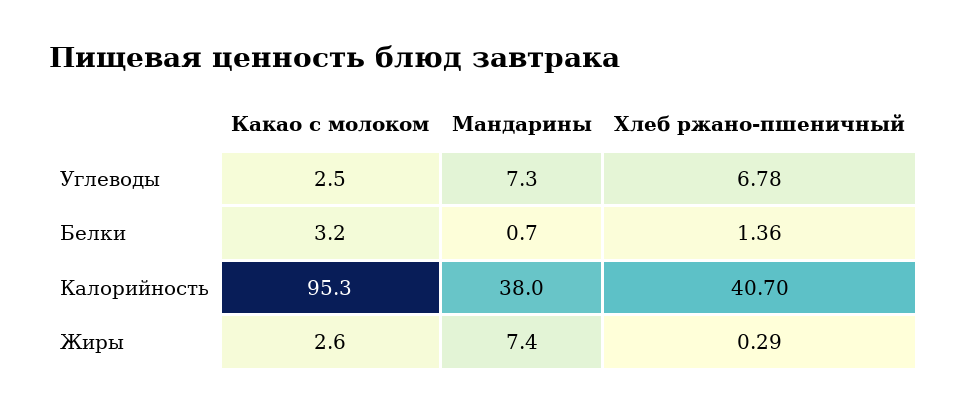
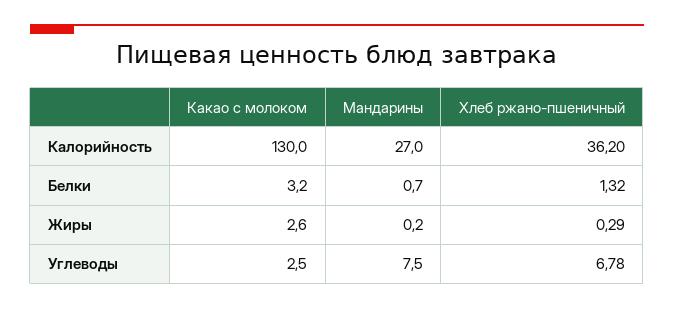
  {
    "Какао с молоком": {
      "Углеводы": 2.5,
      "Белки": 3.2,
-     "Калорийность": 95.3,
+     "Калорийность": 130,
      "Жиры": 2.6
    },
    "Мандарины": {
-     "Углеводы": 7.3,
+     "Углеводы": 7.5,
      "Белки": 0.7,
-     "Калорийность": 38,
+     "Калорийность": 27,
-     "Жиры": 7.4
+     "Жиры": 0.2
    },
    "Хлеб ржано-пшеничный": {
      "Углеводы": 6.78,
-     "Белки": 1.36,
+     "Белки": 1.32,
-     "Калорийность": 40.7,
+     "Калорийность": 36.2,
      "Жиры": 0.29
    }
  }

